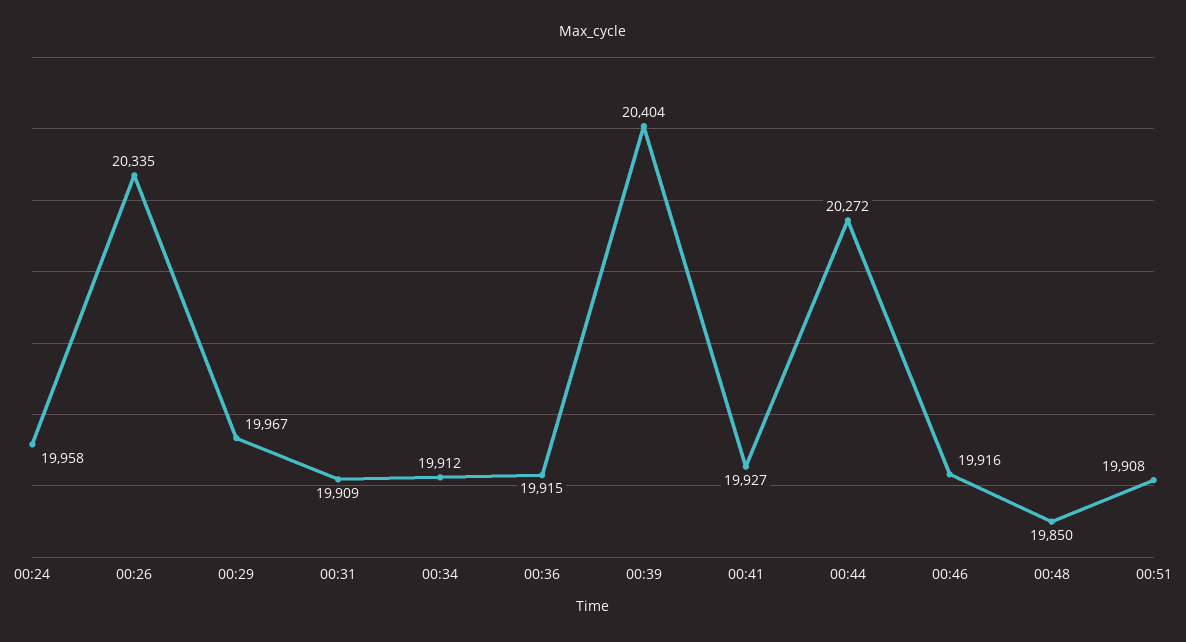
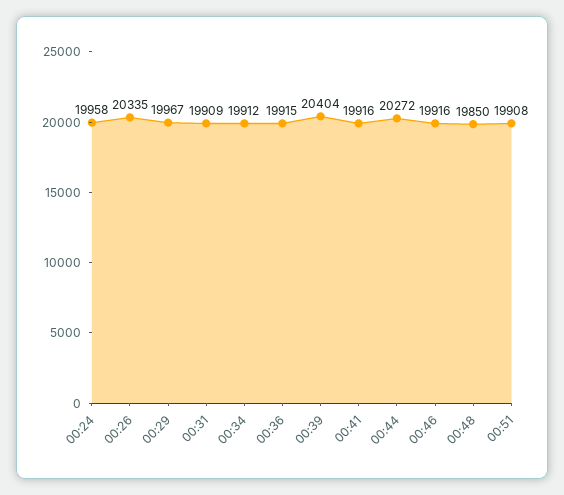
  {
    "00:24": 19958,
    "00:26": 20335,
    "00:29": 19967,
    "00:31": 19909,
    "00:34": 19912,
    "00:36": 19915,
    "00:39": 20404,
-   "00:41": 19927,
+   "00:41": 19916,
    "00:44": 20272,
    "00:46": 19916,
    "00:48": 19850,
    "00:51": 19908
  }

